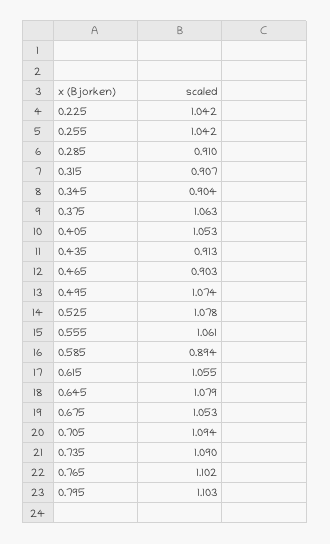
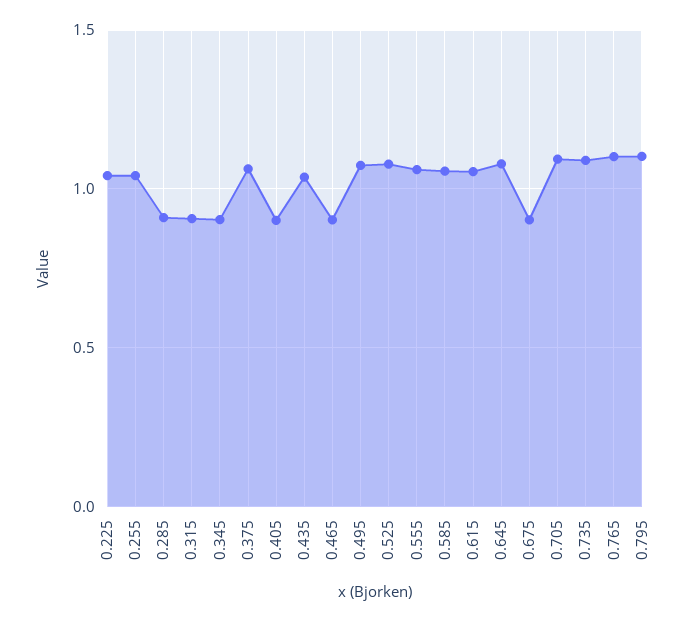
  {
    "0.225": 1.042,
    "0.255": 1.042,
    "0.285": 0.91,
    "0.315": 0.907,
    "0.345": 0.904,
    "0.375": 1.063,
-   "0.405": 1.053,
+   "0.405": 0.9,
-   "0.435": 0.913,
+   "0.435": 1.05,
    "0.465": 0.903,
    "0.495": 1.074,
    "0.525": 1.078,
    "0.555": 1.061,
-   "0.585": 0.894,
+   "0.585": 1.05,
    "0.615": 1.055,
    "0.645": 1.079,
-   "0.675": 1.053,
+   "0.675": 0.9,
    "0.705": 1.094,
    "0.735": 1.09,
    "0.765": 1.102,
    "0.795": 1.103
  }

